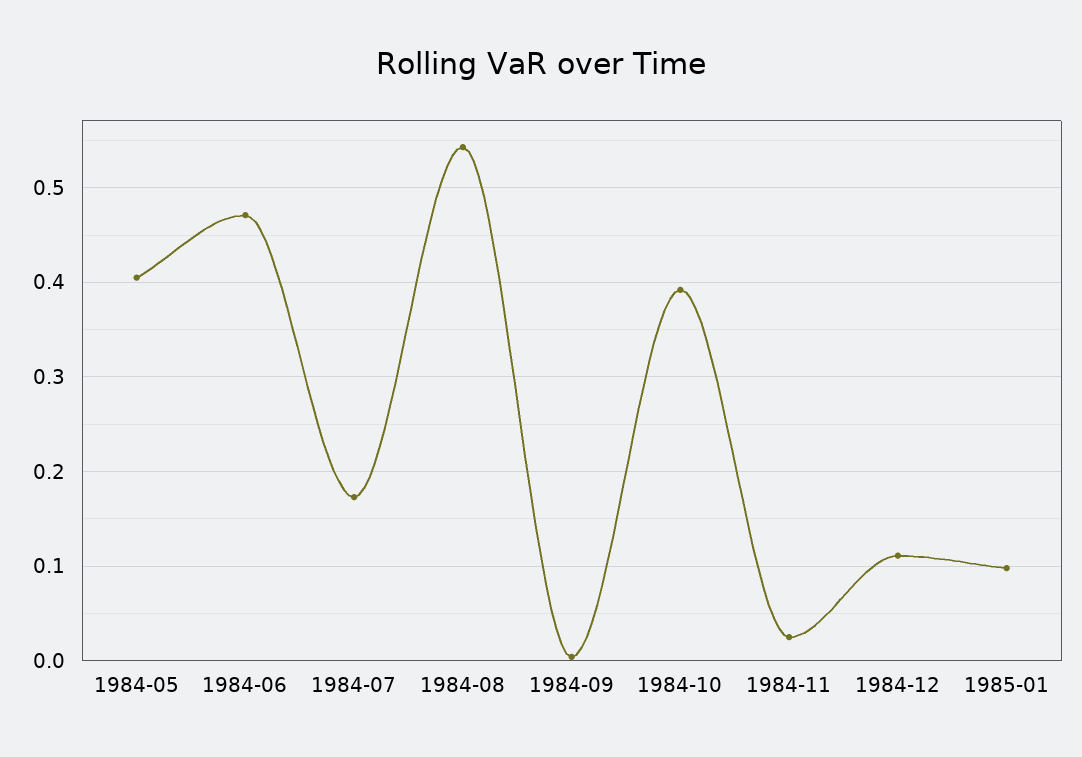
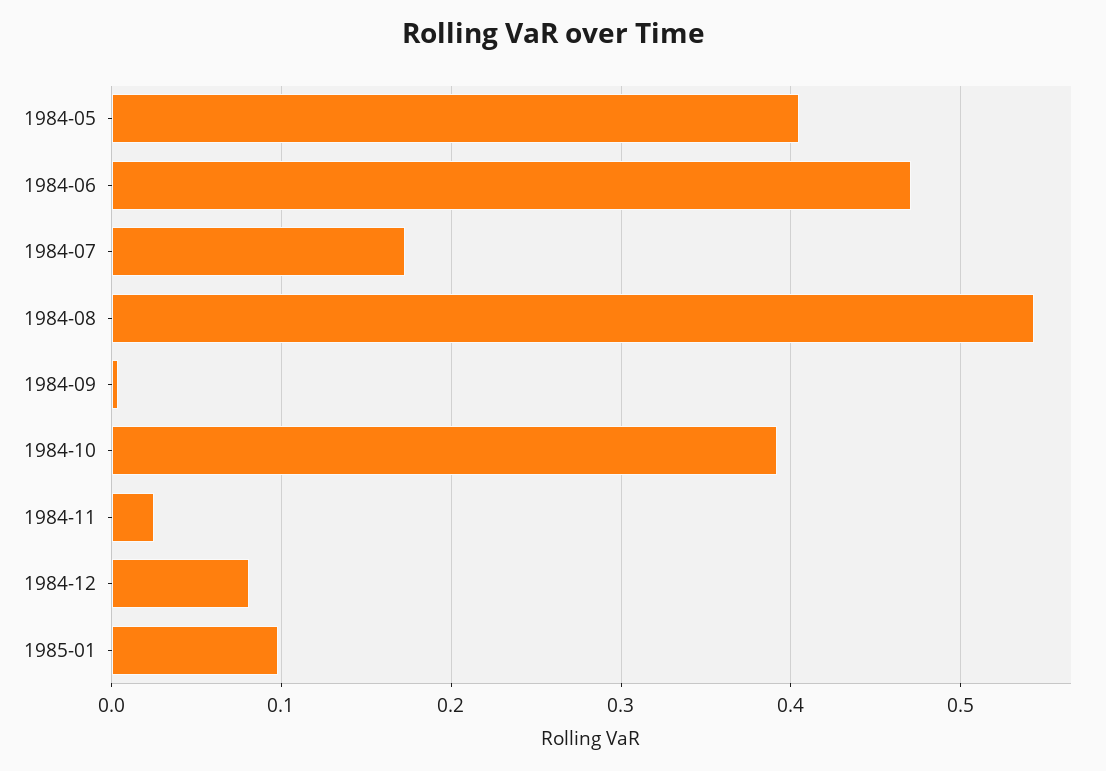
  {
    "1984-05": 0.41,
    "1984-06": 0.47,
    "1984-07": 0.17,
    "1984-08": 0.54,
    "1984-09": 0,
    "1984-10": 0.39,
    "1984-11": 0.03,
-   "1984-12": 0.11,
+   "1984-12": 0.08,
    "1985-01": 0.1
  }

